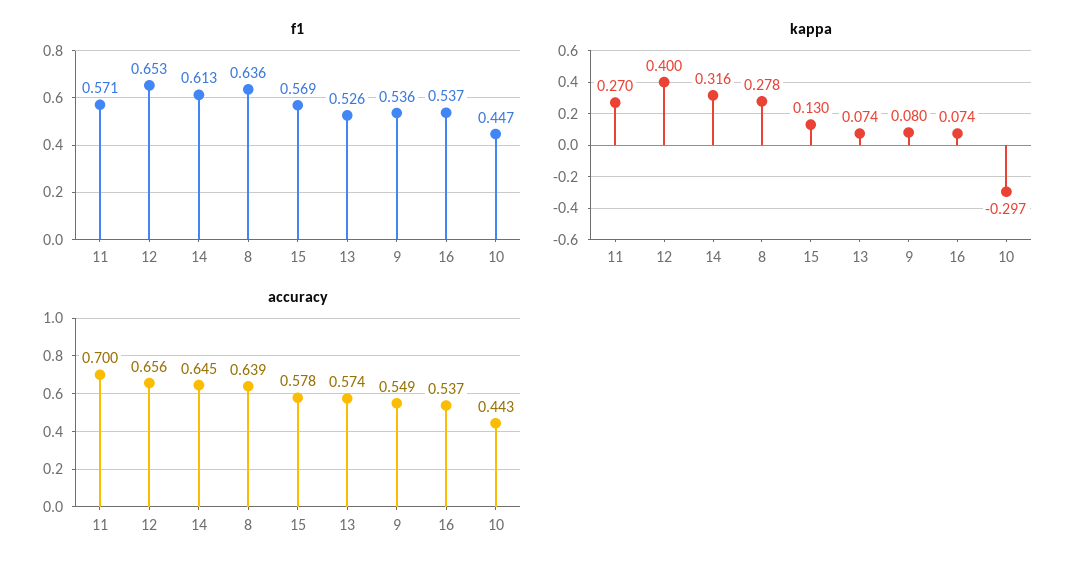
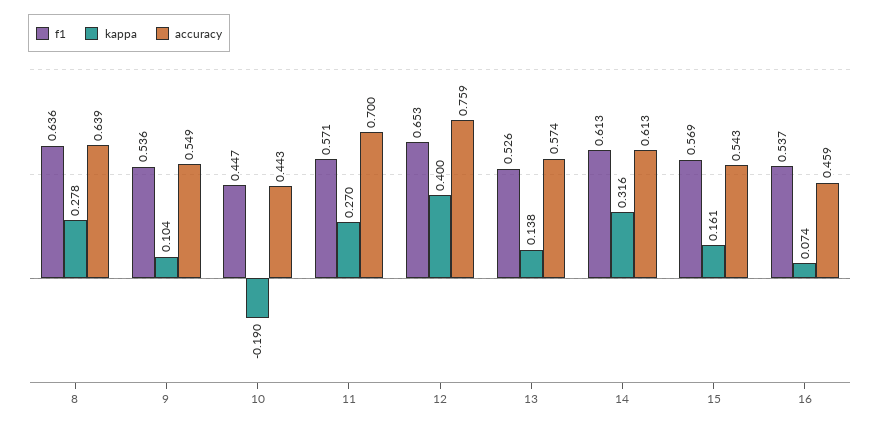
  {
    "f1": {
      "11": 0.571,
      "12": 0.653,
      "14": 0.613,
      "8": 0.636,
      "15": 0.569,
      "13": 0.526,
      "9": 0.536,
      "16": 0.537,
      "10": 0.447
    },
    "kappa": {
      "11": 0.27,
      "12": 0.4,
      "14": 0.316,
      "8": 0.278,
-     "15": 0.13,
+     "15": 0.161,
-     "13": 0.074,
+     "13": 0.138,
-     "9": 0.08,
+     "9": 0.104,
      "16": 0.074,
-     "10": -0.297
+     "10": -0.19
    },
    "accuracy": {
      "11": 0.7,
-     "12": 0.656,
+     "12": 0.759,
-     "14": 0.645,
+     "14": 0.613,
      "8": 0.639,
-     "15": 0.578,
+     "15": 0.543,
      "13": 0.574,
      "9": 0.549,
-     "16": 0.537,
+     "16": 0.459,
      "10": 0.443
    }
  }

